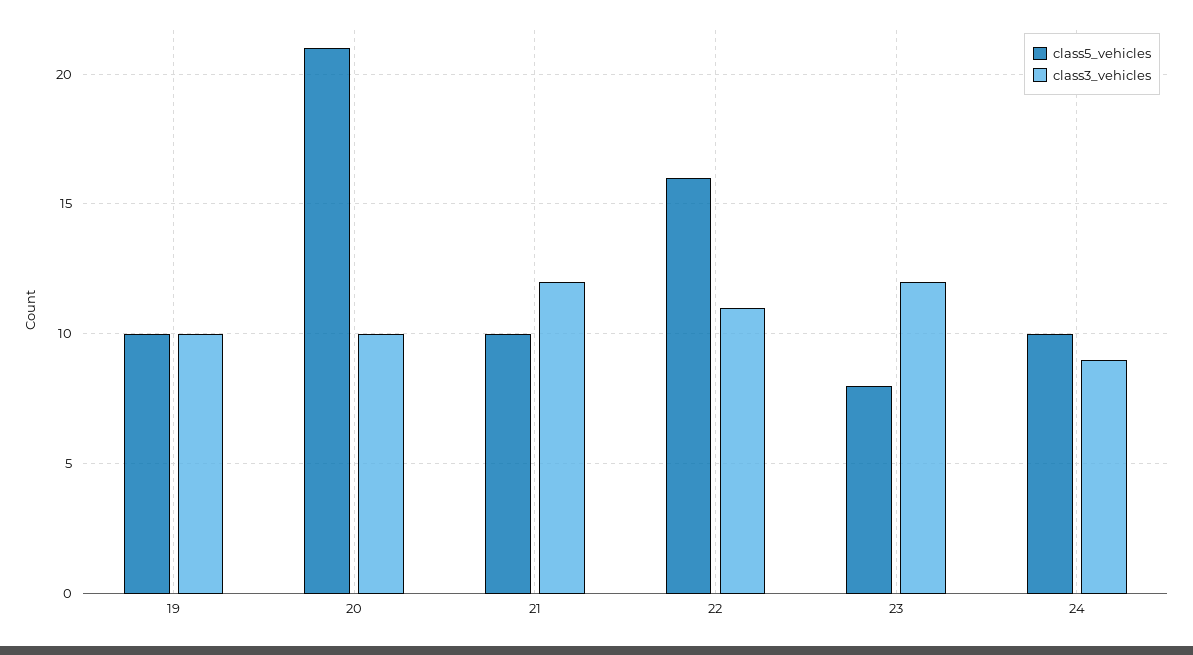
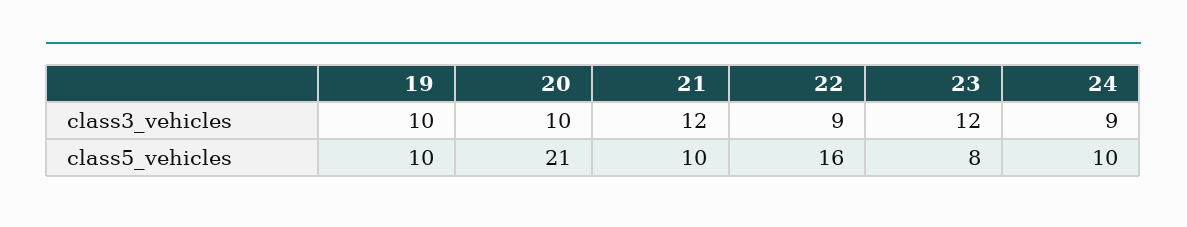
  {
    "class5_vehicles": {
      "19": 10,
      "20": 21,
      "21": 10,
      "22": 16,
      "23": 8,
      "24": 10
    },
    "class3_vehicles": {
      "19": 10,
      "20": 10,
      "21": 12,
-     "22": 11,
+     "22": 9,
      "23": 12,
      "24": 9
    }
  }

